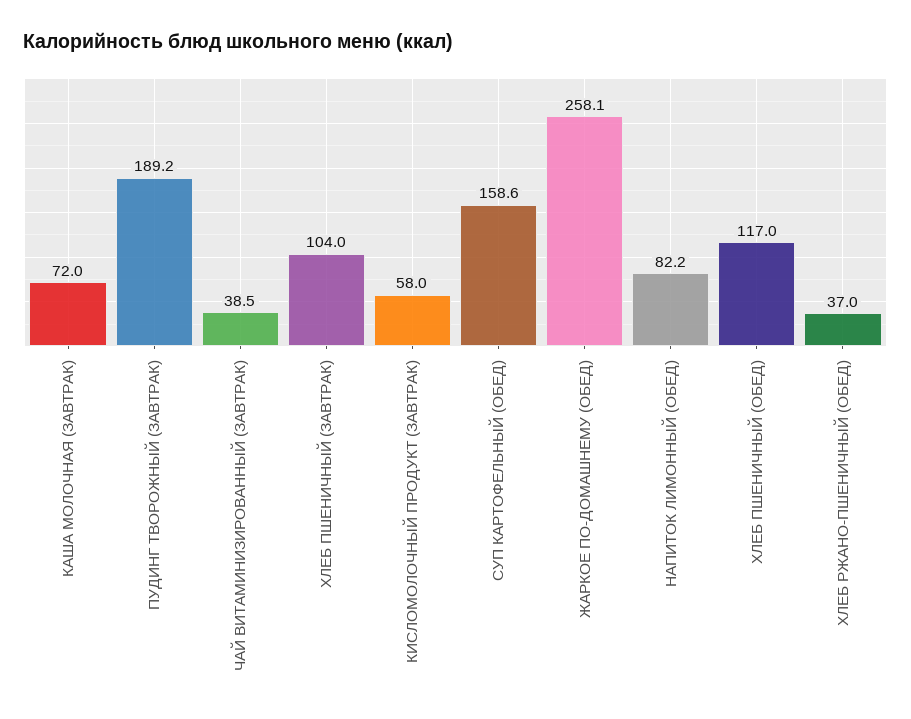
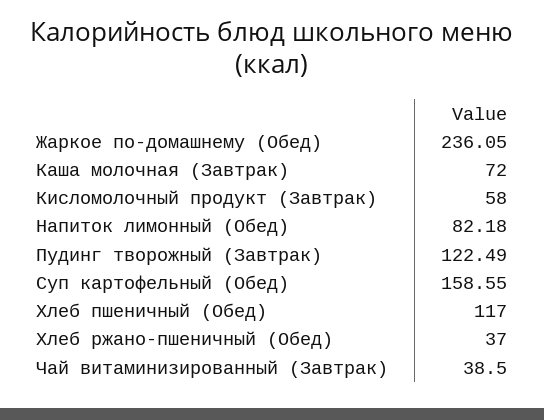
  {
    "КАША МОЛОЧНАЯ (ЗАВТРАК)": 72,
-   "ПУДИНГ ТВОРОЖНЫЙ (ЗАВТРАК)": 189.2,
+   "ПУДИНГ ТВОРОЖНЫЙ (ЗАВТРАК)": 122.49,
    "ЧАЙ ВИТАМИНИЗИРОВАННЫЙ (ЗАВТРАК)": 38.5,
-   "ХЛЕБ ПШЕНИЧНЫЙ (ЗАВТРАК)": 104,
    "КИСЛОМОЛОЧНЫЙ ПРОДУКТ (ЗАВТРАК)": 58,
    "СУП КАРТОФЕЛЬНЫЙ (ОБЕД)": 158.55,
-   "ЖАРКОЕ ПО-ДОМАШНЕМУ (ОБЕД)": 258.1,
+   "ЖАРКОЕ ПО-ДОМАШНЕМУ (ОБЕД)": 236.05,
    "НАПИТОК ЛИМОННЫЙ (ОБЕД)": 82.18,
    "ХЛЕБ ПШЕНИЧНЫЙ (ОБЕД)": 117,
    "ХЛЕБ РЖАНО-ПШЕНИЧНЫЙ (ОБЕД)": 37
  }

